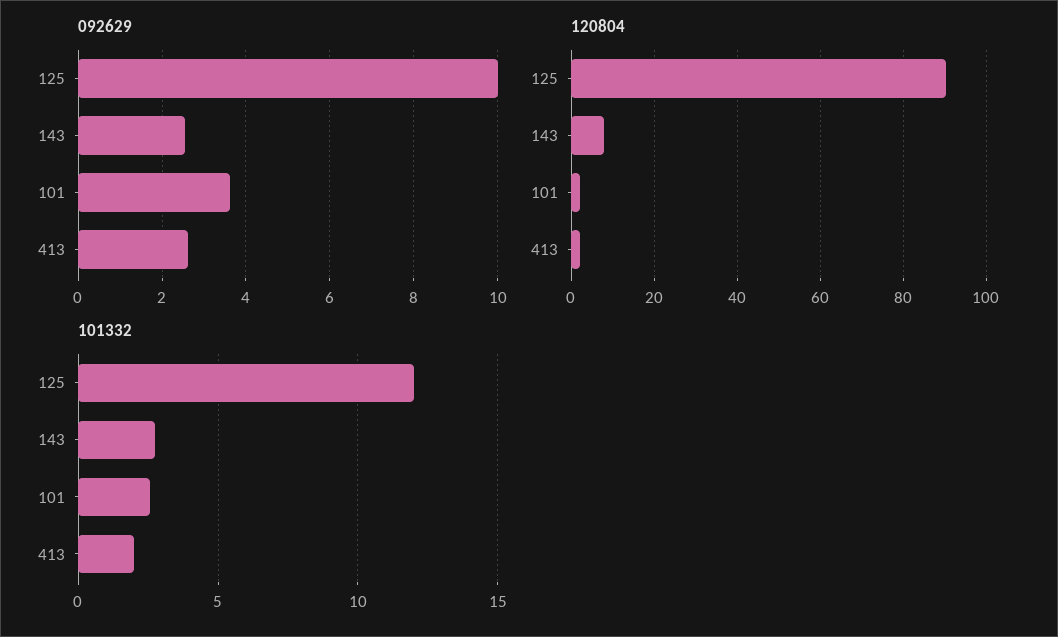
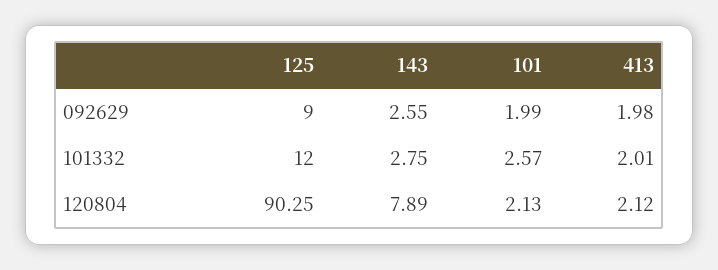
  {
    "092629": {
-     "125": 10,
+     "125": 9,
      "143": 2.55,
-     "101": 3.6,
+     "101": 1.99,
-     "413": 2.6
+     "413": 1.98
    },
    "120804": {
      "125": 90.25,
      "143": 7.89,
      "101": 2.13,
      "413": 2.12
    },
    "101332": {
      "125": 12,
      "143": 2.75,
      "101": 2.57,
      "413": 2.01
    }
  }

